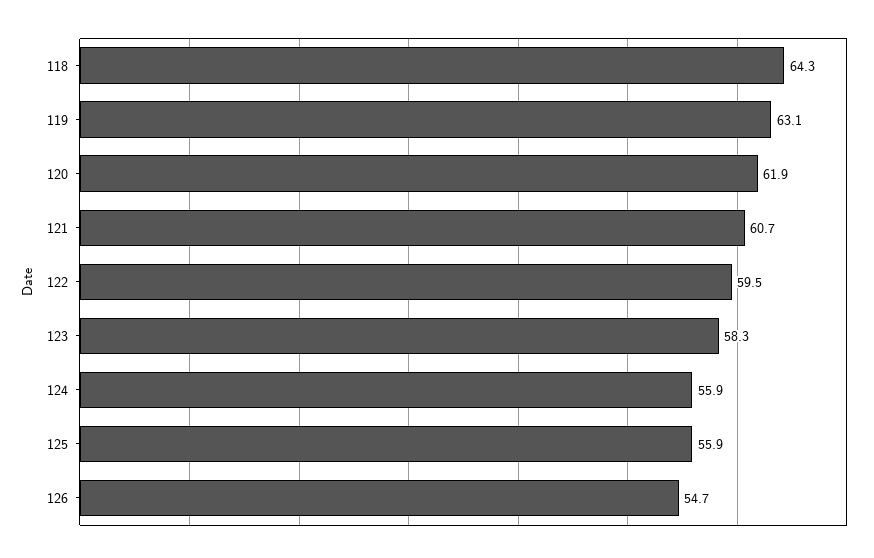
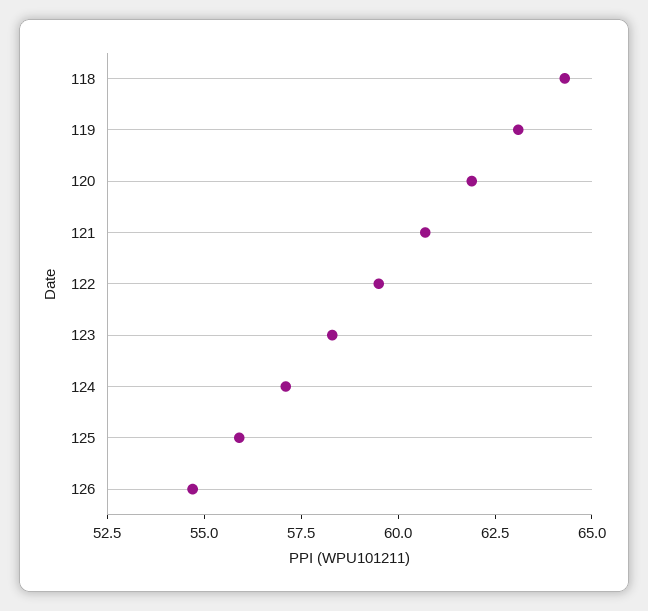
  {
    "118": 64.3,
    "119": 63.1,
    "120": 61.9,
    "121": 60.7,
    "122": 59.5,
    "123": 58.3,
-   "124": 55.9,
+   "124": 57,
    "125": 55.9,
    "126": 54.7
  }

